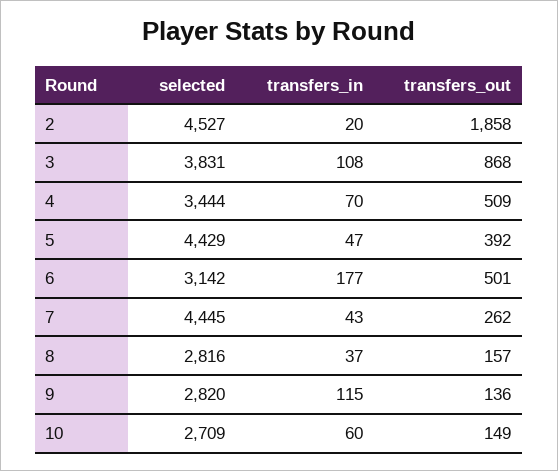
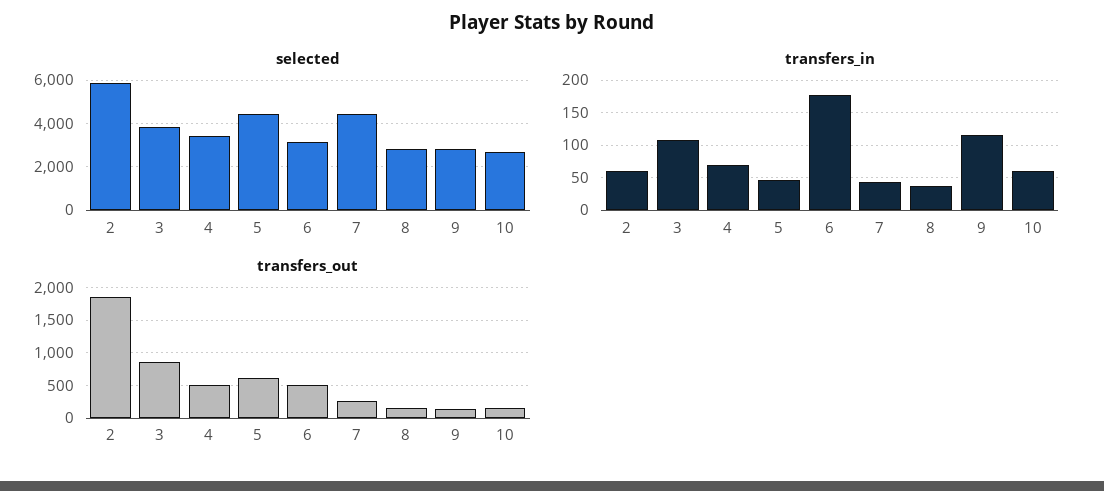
  {
    "selected": {
-     "2": 4527,
+     "2": 6000,
      "3": 3831,
      "4": 3444,
      "5": 4429,
      "6": 3142,
      "7": 4445,
      "8": 2816,
      "9": 2820,
      "10": 2709
    },
    "transfers_in": {
-     "2": 20,
+     "2": 60,
      "3": 108,
      "4": 70,
      "5": 47,
      "6": 177,
      "7": 43,
      "8": 37,
      "9": 115,
      "10": 60
    },
    "transfers_out": {
      "2": 1858,
      "3": 868,
      "4": 509,
-     "5": 392,
+     "5": 600,
      "6": 501,
      "7": 262,
      "8": 157,
      "9": 136,
      "10": 149
    }
  }

